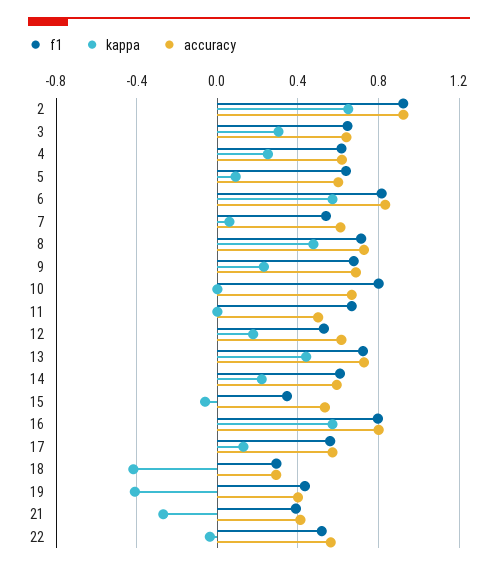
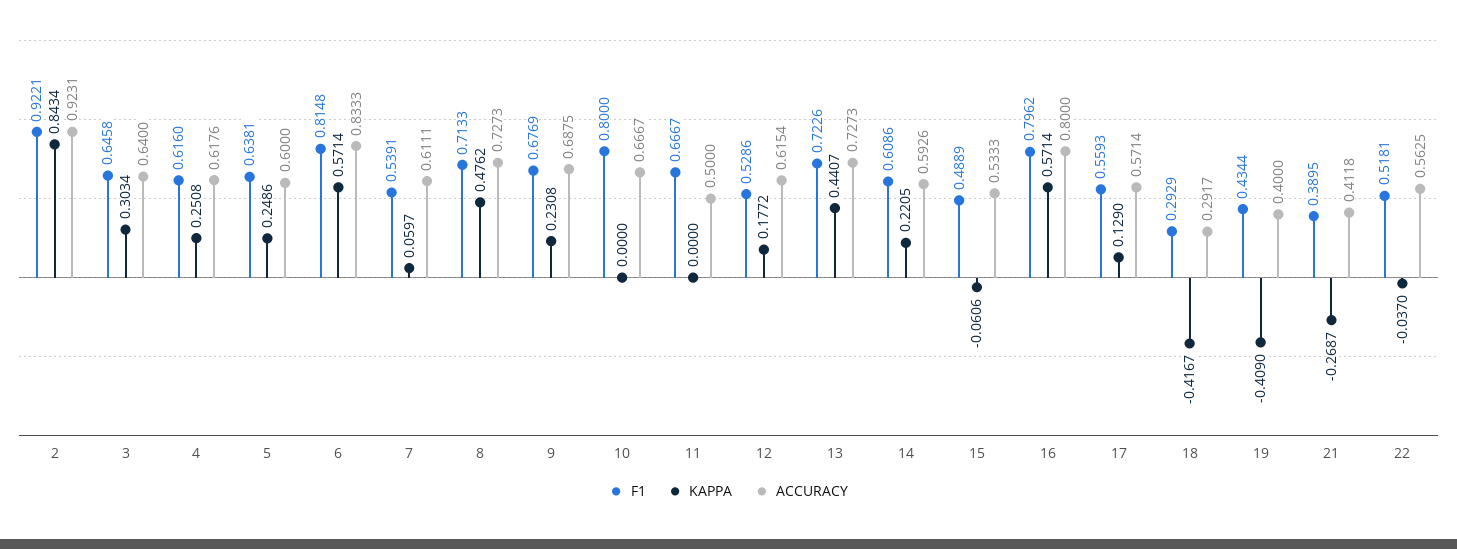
  {
    "f1": {
      "2": 0.9221,
      "3": 0.6458,
      "4": 0.616,
      "5": 0.6381,
      "6": 0.8148,
      "7": 0.5391,
      "8": 0.7133,
      "9": 0.6769,
      "10": 0.8,
      "11": 0.6667,
      "12": 0.5286,
      "13": 0.7226,
      "14": 0.6086,
-     "15": 0.35,
+     "15": 0.4889,
      "16": 0.7962,
      "17": 0.5593,
      "18": 0.2929,
      "19": 0.4344,
      "21": 0.3895,
      "22": 0.5181
    },
    "kappa": {
-     "2": 0.65,
+     "2": 0.8434,
      "3": 0.3034,
      "4": 0.2508,
-     "5": 0.1,
+     "5": 0.2486,
      "6": 0.5714,
      "7": 0.0597,
      "8": 0.4762,
      "9": 0.2308,
      "10": 0,
      "11": 0,
      "12": 0.1772,
      "13": 0.4407,
      "14": 0.2205,
      "15": -0.0606,
      "16": 0.5714,
      "17": 0.129,
      "18": -0.4167,
      "19": -0.409,
      "21": -0.2687,
      "22": -0.037
    },
    "accuracy": {
      "2": 0.9231,
      "3": 0.64,
      "4": 0.6176,
      "5": 0.6,
      "6": 0.8333,
      "7": 0.6111,
      "8": 0.7273,
      "9": 0.6875,
      "10": 0.6667,
      "11": 0.5,
      "12": 0.6154,
      "13": 0.7273,
      "14": 0.5926,
      "15": 0.5333,
      "16": 0.8,
      "17": 0.5714,
      "18": 0.2917,
      "19": 0.4,
      "21": 0.4118,
      "22": 0.5625
    }
  }

